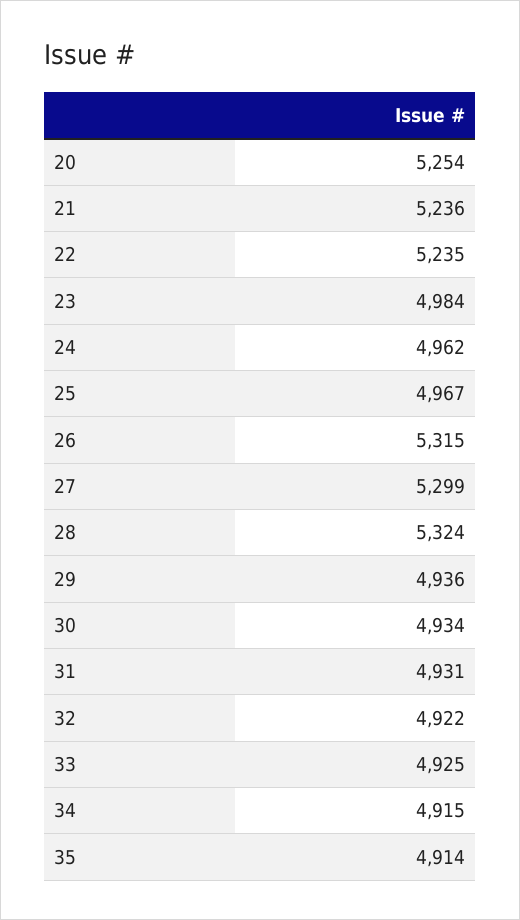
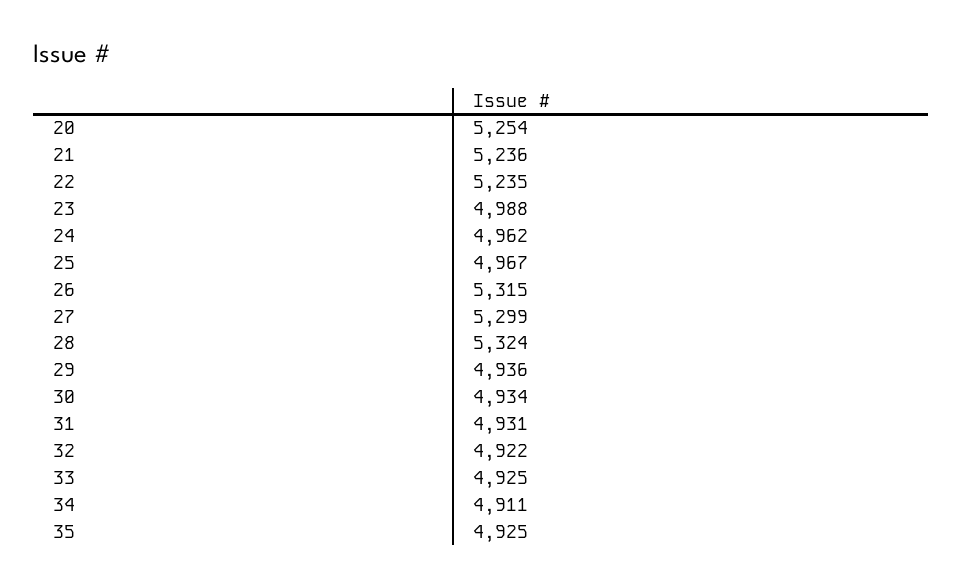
  {
    "20": 5254,
    "21": 5236,
    "22": 5235,
-   "23": 4984,
+   "23": 4988,
    "24": 4962,
    "25": 4967,
    "26": 5315,
    "27": 5299,
    "28": 5324,
    "29": 4936,
    "30": 4934,
    "31": 4931,
    "32": 4922,
    "33": 4925,
-   "34": 4915,
+   "34": 4911,
-   "35": 4914
+   "35": 4925
  }

